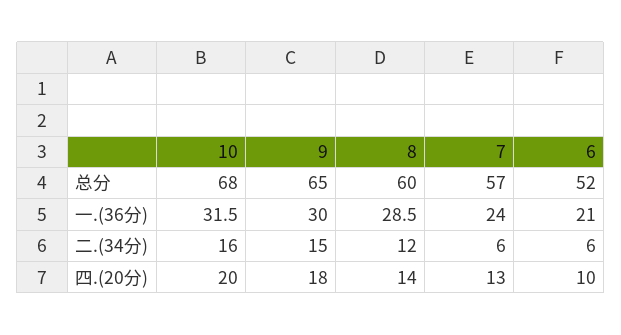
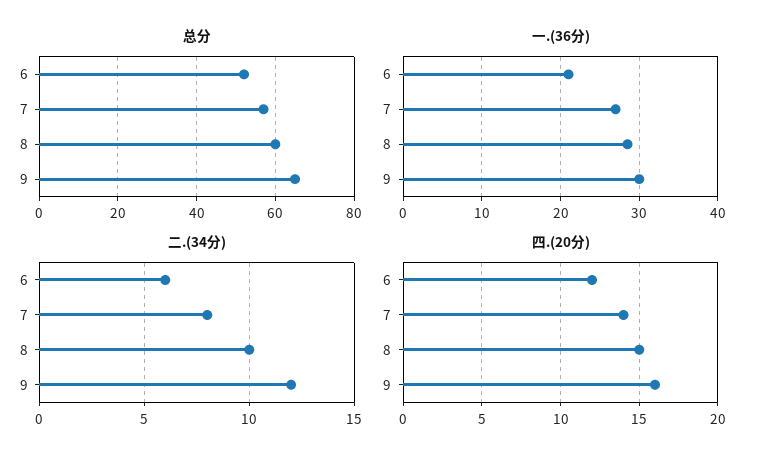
  {
    "总分": {
-     "10": 68,
      "9": 65,
      "8": 60,
      "7": 57,
      "6": 52
    },
    "一.(36分)": {
-     "10": 31.5,
      "9": 30,
      "8": 28.5,
-     "7": 24,
+     "7": 27,
      "6": 21
    },
    "二.(34分)": {
-     "10": 16,
-     "9": 15,
+     "9": 12,
-     "8": 12,
+     "8": 10,
-     "7": 6,
+     "7": 8,
      "6": 6
    },
    "四.(20分)": {
-     "10": 20,
-     "9": 18,
+     "9": 16,
-     "8": 14,
+     "8": 15,
-     "7": 13,
+     "7": 14,
-     "6": 10
+     "6": 12
    }
  }

